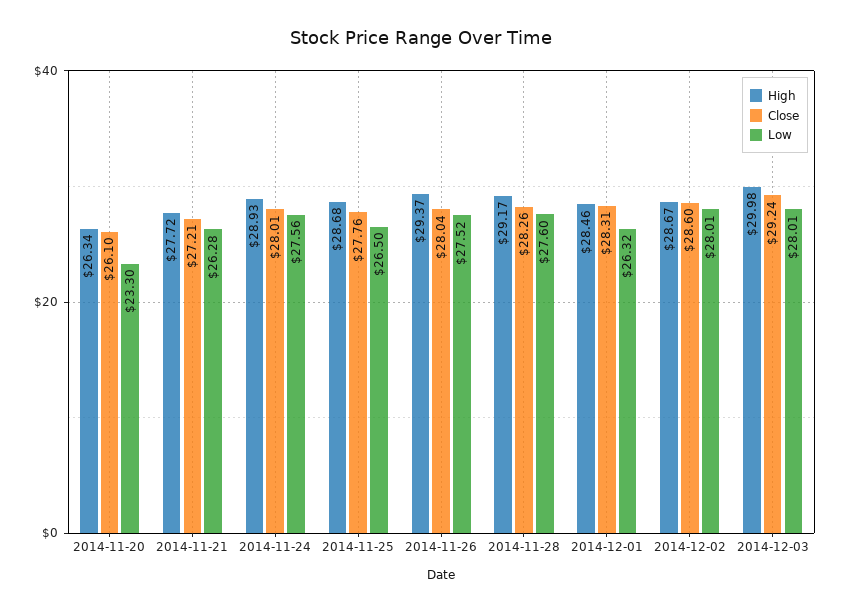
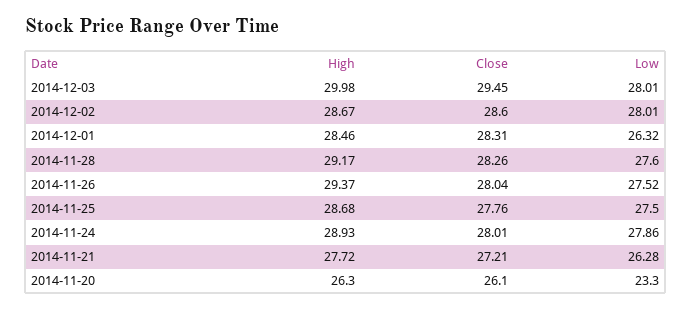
  {
    "High": {
-     "2014-11-20": 26.34,
+     "2014-11-20": 26.3,
      "2014-11-21": 27.72,
      "2014-11-24": 28.93,
      "2014-11-25": 28.68,
      "2014-11-26": 29.37,
      "2014-11-28": 29.17,
      "2014-12-01": 28.46,
      "2014-12-02": 28.67,
      "2014-12-03": 29.98
    },
    "Close": {
      "2014-11-20": 26.1,
      "2014-11-21": 27.21,
      "2014-11-24": 28.01,
      "2014-11-25": 27.76,
      "2014-11-26": 28.04,
      "2014-11-28": 28.26,
      "2014-12-01": 28.31,
      "2014-12-02": 28.6,
-     "2014-12-03": 29.24
+     "2014-12-03": 29.45
    },
    "Low": {
      "2014-11-20": 23.3,
      "2014-11-21": 26.28,
-     "2014-11-24": 27.56,
+     "2014-11-24": 27.86,
-     "2014-11-25": 26.5,
+     "2014-11-25": 27.5,
      "2014-11-26": 27.52,
      "2014-11-28": 27.6,
      "2014-12-01": 26.32,
      "2014-12-02": 28.01,
      "2014-12-03": 28.01
    }
  }

